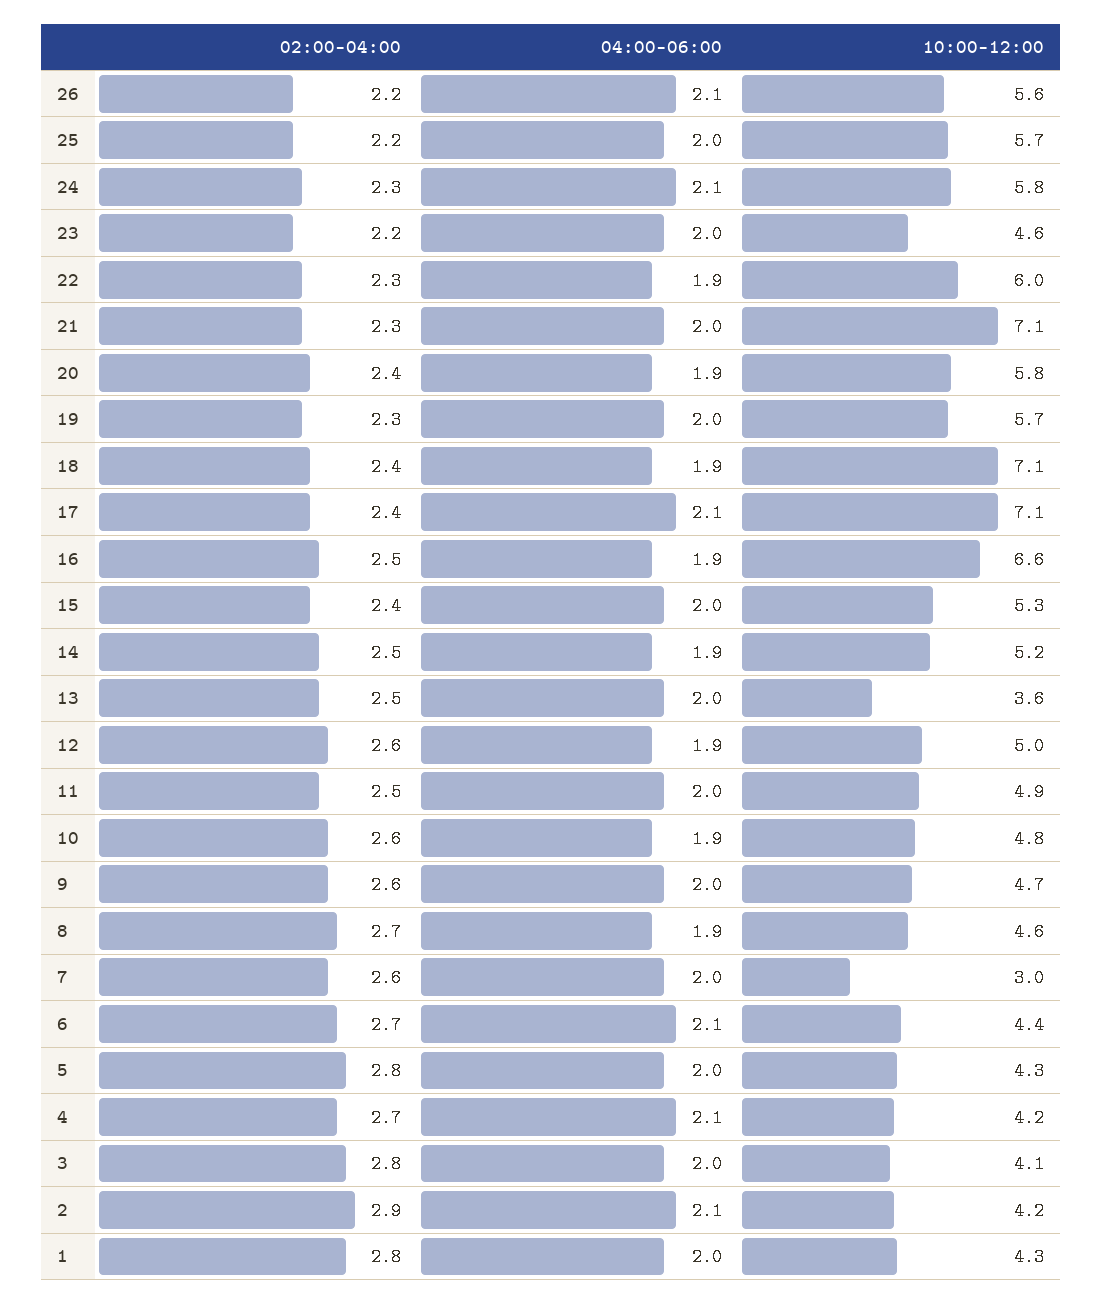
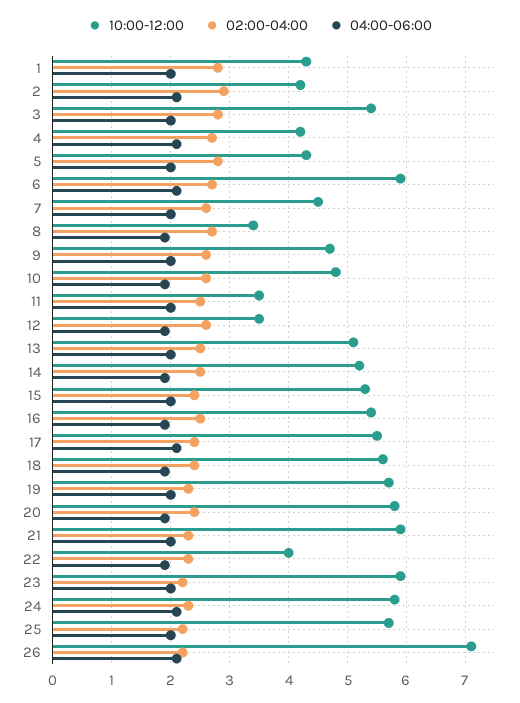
  {
    "02:00-04:00": {
      "26": 2.2,
      "25": 2.2,
      "24": 2.3,
      "23": 2.2,
      "22": 2.3,
      "21": 2.3,
      "20": 2.4,
      "19": 2.3,
      "18": 2.4,
      "17": 2.4,
      "16": 2.5,
      "15": 2.4,
      "14": 2.5,
      "13": 2.5,
      "12": 2.6,
      "11": 2.5,
      "10": 2.6,
      "9": 2.6,
      "8": 2.7,
      "7": 2.6,
      "6": 2.7,
      "5": 2.8,
      "4": 2.7,
      "3": 2.8,
      "2": 2.9,
      "1": 2.8
    },
    "04:00-06:00": {
      "26": 2.1,
      "25": 2,
      "24": 2.1,
      "23": 2,
      "22": 1.9,
      "21": 2,
      "20": 1.9,
      "19": 2,
      "18": 1.9,
      "17": 2.1,
      "16": 1.9,
      "15": 2,
      "14": 1.9,
      "13": 2,
      "12": 1.9,
      "11": 2,
      "10": 1.9,
      "9": 2,
      "8": 1.9,
      "7": 2,
      "6": 2.1,
      "5": 2,
      "4": 2.1,
      "3": 2,
      "2": 2.1,
      "1": 2
    },
    "10:00-12:00": {
-     "26": 5.6,
+     "26": 7,
      "25": 5.7,
      "24": 5.8,
-     "23": 4.6,
+     "23": 6,
-     "22": 6,
+     "22": 4,
-     "21": 7.1,
+     "21": 6,
      "20": 5.8,
      "19": 5.7,
-     "18": 7.1,
+     "18": 5.5,
-     "17": 7.1,
+     "17": 5.5,
-     "16": 6.6,
+     "16": 5.5,
      "15": 5.3,
      "14": 5.2,
-     "13": 3.6,
+     "13": 5,
-     "12": 5,
+     "12": 3.5,
-     "11": 4.9,
+     "11": 3.5,
      "10": 4.8,
      "9": 4.7,
-     "8": 4.6,
+     "8": 3.5,
-     "7": 3,
+     "7": 4.5,
-     "6": 4.4,
+     "6": 6,
      "5": 4.3,
      "4": 4.2,
-     "3": 4.1,
+     "3": 5.5,
      "2": 4.2,
      "1": 4.3
    }
  }

